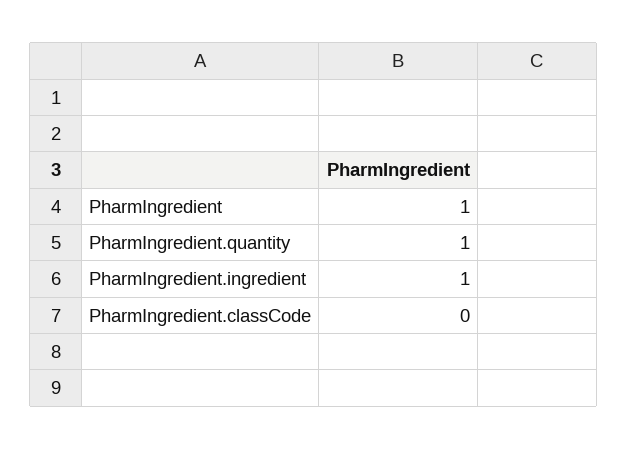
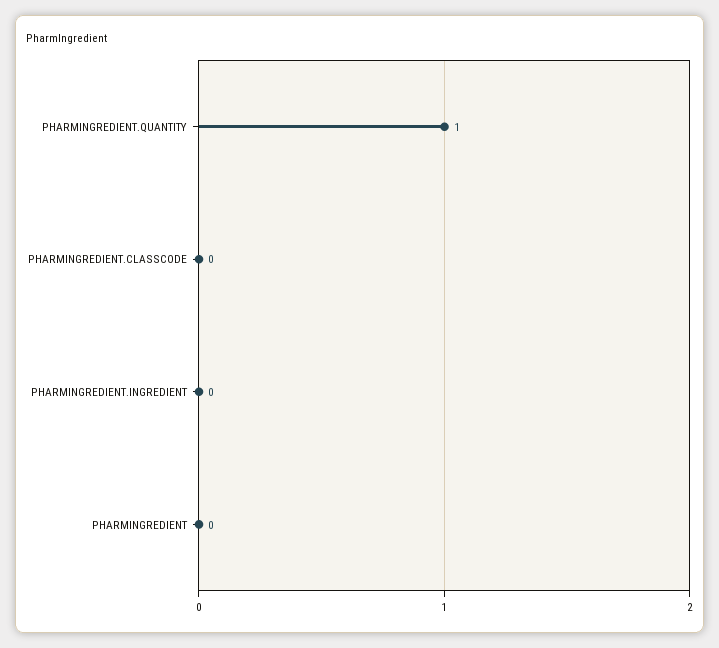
  {
-   "PharmIngredient": 1,
+   "PharmIngredient": 0,
    "PharmIngredient.quantity": 1,
-   "PharmIngredient.ingredient": 1,
+   "PharmIngredient.ingredient": 0,
    "PharmIngredient.classCode": 0
  }

